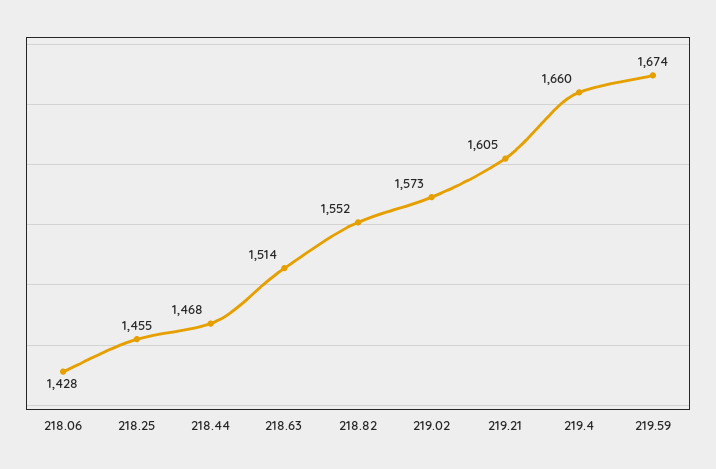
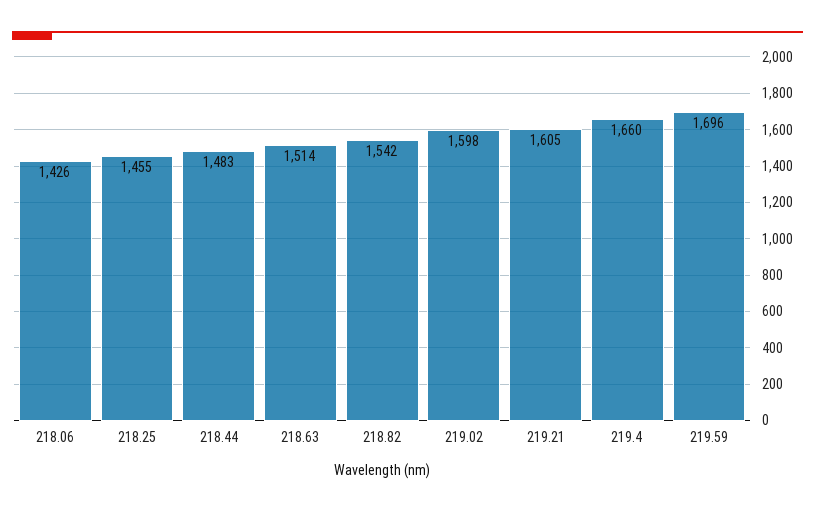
  {
-   "218.06": 1428,
+   "218.06": 1426,
    "218.25": 1455,
-   "218.44": 1468,
+   "218.44": 1483,
    "218.63": 1514,
-   "218.82": 1552,
+   "218.82": 1542,
-   "219.02": 1573,
+   "219.02": 1598,
    "219.21": 1605,
    "219.4": 1660,
-   "219.59": 1674
+   "219.59": 1696
  }

